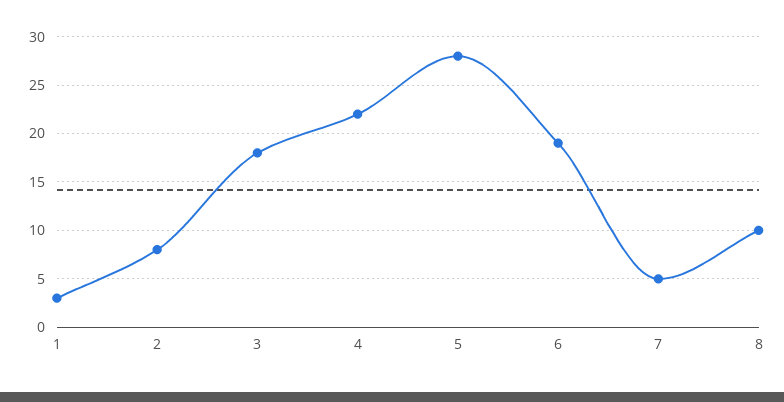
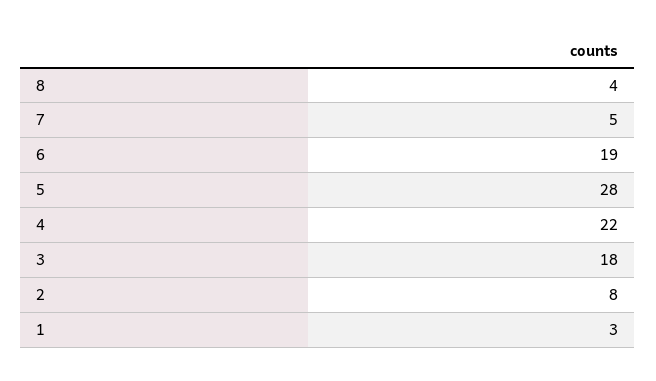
  {
    "1": 3,
    "2": 8,
    "3": 18,
    "4": 22,
    "5": 28,
    "6": 19,
    "7": 5,
-   "8": 10
+   "8": 4
  }

